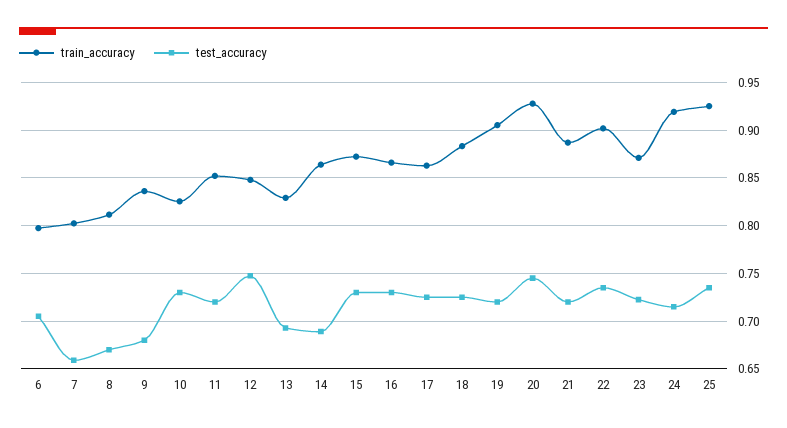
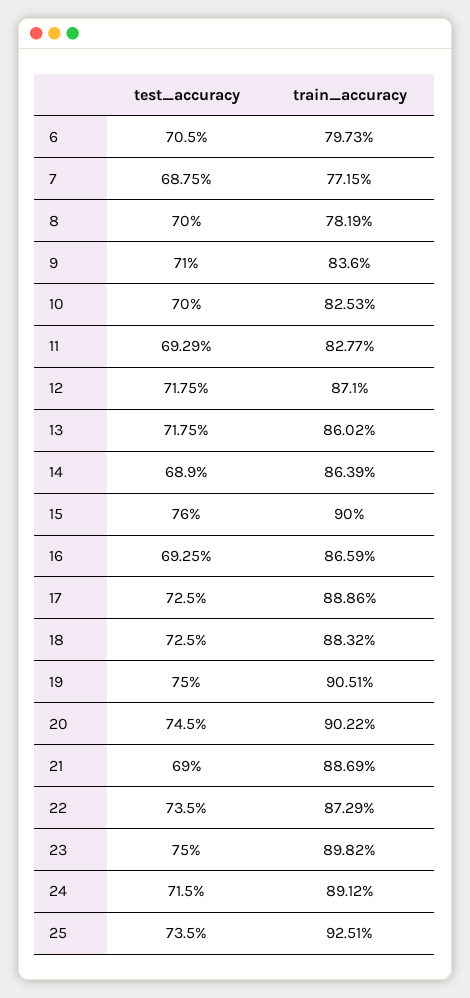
  {
    "train_accuracy": {
      "6": 0.7973,
-     "7": 0.8,
+     "7": 0.7715,
-     "8": 0.81,
+     "8": 0.7819,
      "9": 0.836,
      "10": 0.8253,
-     "11": 0.85,
+     "11": 0.8277,
-     "12": 0.85,
+     "12": 0.871,
-     "13": 0.83,
+     "13": 0.8602,
      "14": 0.8639,
-     "15": 0.87,
+     "15": 0.9,
      "16": 0.8659,
-     "17": 0.86,
+     "17": 0.8886,
      "18": 0.8832,
      "19": 0.9051,
-     "20": 0.93,
+     "20": 0.9022,
      "21": 0.8869,
-     "22": 0.9,
+     "22": 0.8729,
-     "23": 0.87,
+     "23": 0.8982,
-     "24": 0.92,
+     "24": 0.8912,
      "25": 0.9251
    },
    "test_accuracy": {
      "6": 0.705,
-     "7": 0.66,
+     "7": 0.6875,
-     "8": 0.67,
+     "8": 0.7,
-     "9": 0.68,
+     "9": 0.71,
-     "10": 0.73,
+     "10": 0.7,
-     "11": 0.72,
+     "11": 0.6929,
-     "12": 0.75,
+     "12": 0.7175,
-     "13": 0.69,
+     "13": 0.7175,
      "14": 0.689,
-     "15": 0.73,
+     "15": 0.76,
-     "16": 0.73,
+     "16": 0.6925,
      "17": 0.725,
      "18": 0.725,
-     "19": 0.72,
+     "19": 0.75,
      "20": 0.745,
-     "21": 0.72,
+     "21": 0.69,
      "22": 0.735,
-     "23": 0.72,
+     "23": 0.75,
      "24": 0.715,
      "25": 0.735
    }
  }

